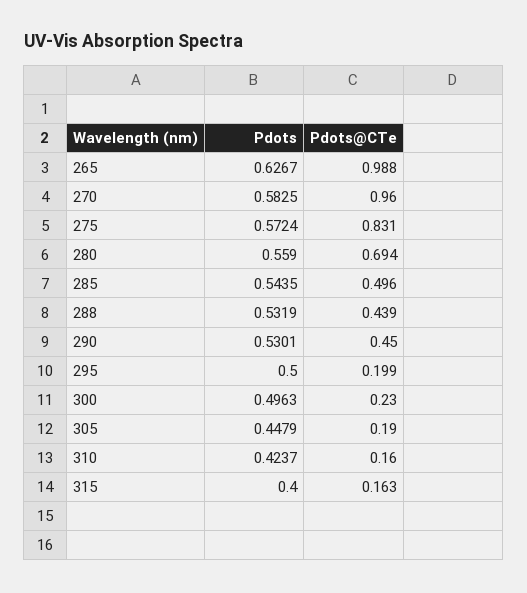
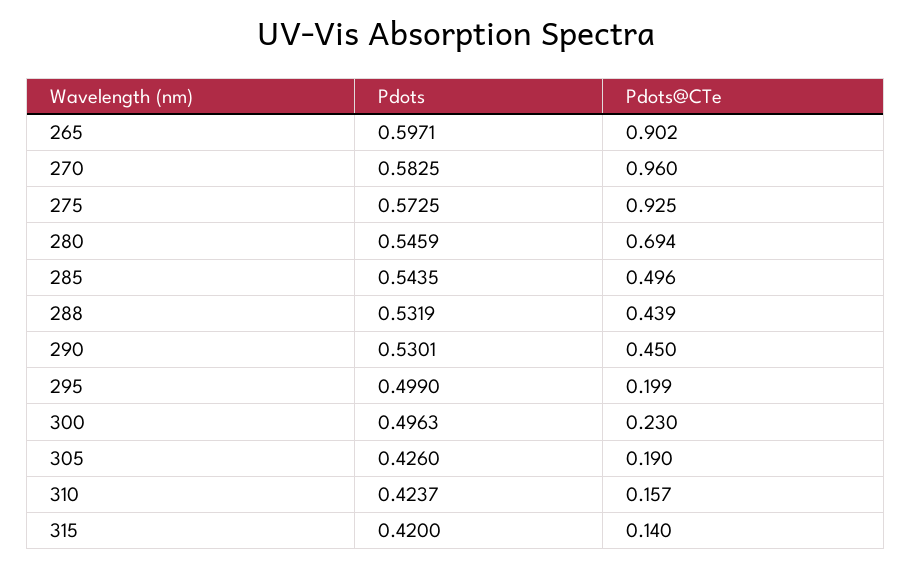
  {
    "Pdots": {
-     "265": 0.6267,
+     "265": 0.5971,
      "270": 0.5825,
-     "275": 0.5724,
+     "275": 0.5725,
-     "280": 0.559,
+     "280": 0.5459,
      "285": 0.5435,
      "288": 0.5319,
      "290": 0.5301,
-     "295": 0.5,
+     "295": 0.499,
      "300": 0.4963,
-     "305": 0.4479,
+     "305": 0.426,
      "310": 0.4237,
-     "315": 0.4
+     "315": 0.42
    },
    "Pdots@CTe": {
-     "265": 0.988,
+     "265": 0.902,
      "270": 0.96,
-     "275": 0.831,
+     "275": 0.925,
      "280": 0.694,
      "285": 0.496,
      "288": 0.439,
      "290": 0.45,
      "295": 0.199,
      "300": 0.23,
      "305": 0.19,
-     "310": 0.16,
+     "310": 0.157,
-     "315": 0.163
+     "315": 0.14
    }
  }

